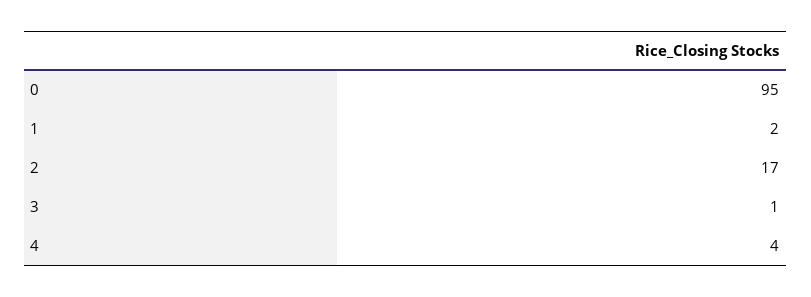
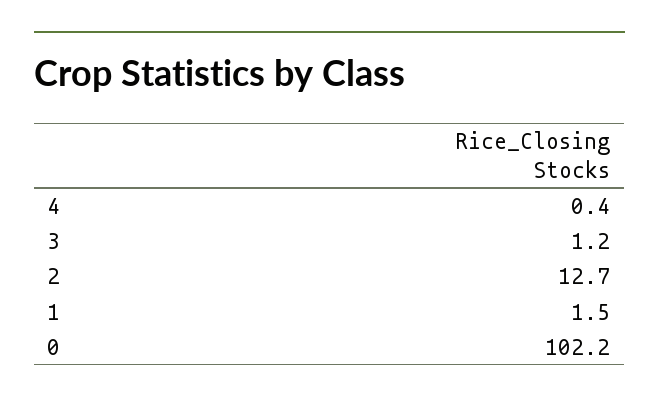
  {
-   "0": 95,
+   "0": 102.2,
    "1": 1.5,
-   "2": 17,
+   "2": 12.7,
    "3": 1.2,
-   "4": 4
+   "4": 0.4
  }

